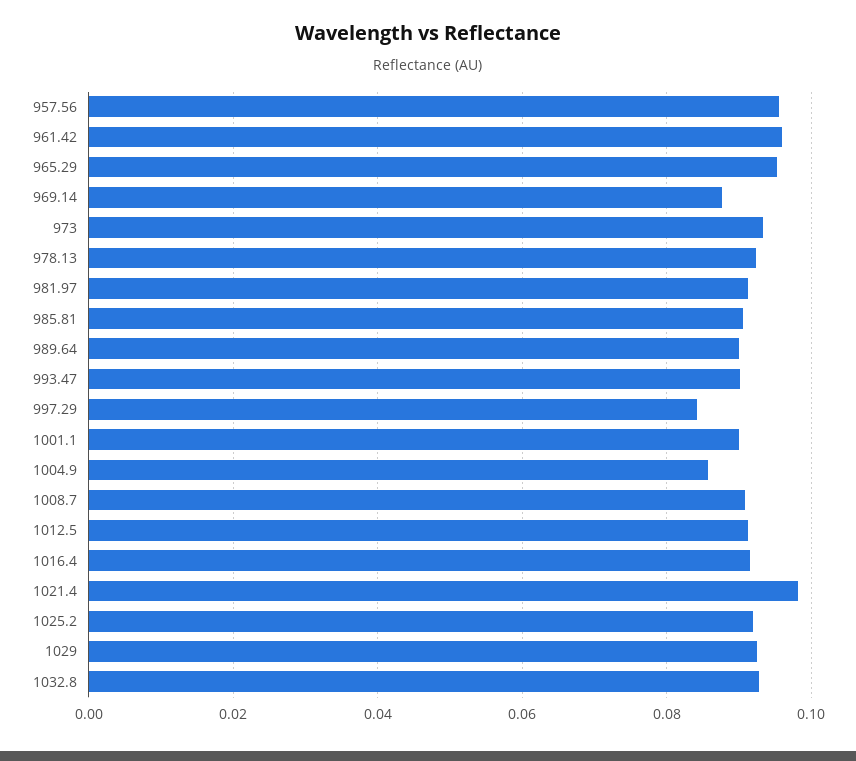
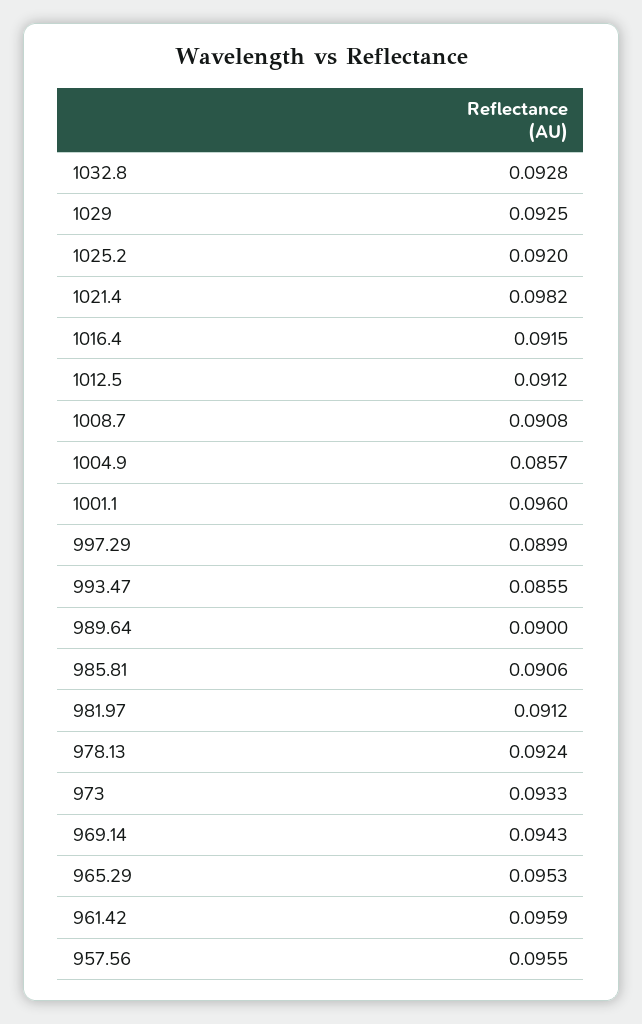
  {
    "957.56": 0.0955,
    "961.42": 0.0959,
    "965.29": 0.0953,
-   "969.14": 0.088,
+   "969.14": 0.0943,
    "973": 0.0933,
    "978.13": 0.0924,
    "981.97": 0.0912,
    "985.81": 0.0906,
    "989.64": 0.09,
-   "993.47": 0.09,
+   "993.47": 0.0855,
-   "997.29": 0.084,
+   "997.29": 0.0899,
-   "1001.1": 0.09,
+   "1001.1": 0.096,
    "1004.9": 0.0857,
    "1008.7": 0.0908,
    "1012.5": 0.0912,
    "1016.4": 0.0915,
    "1021.4": 0.0982,
    "1025.2": 0.092,
    "1029": 0.0925,
    "1032.8": 0.0928
  }

